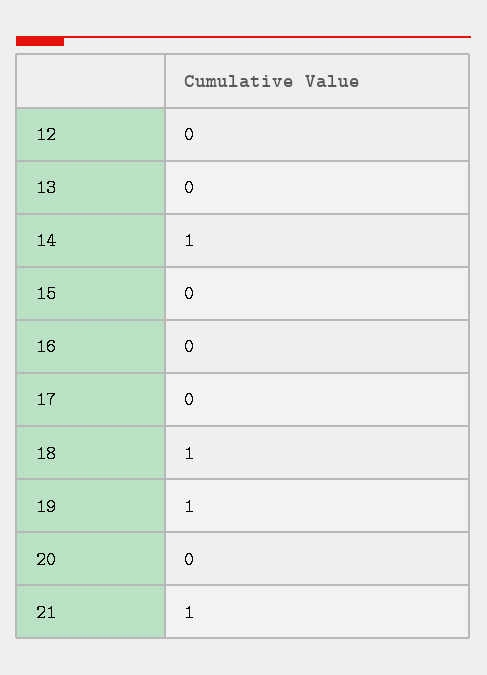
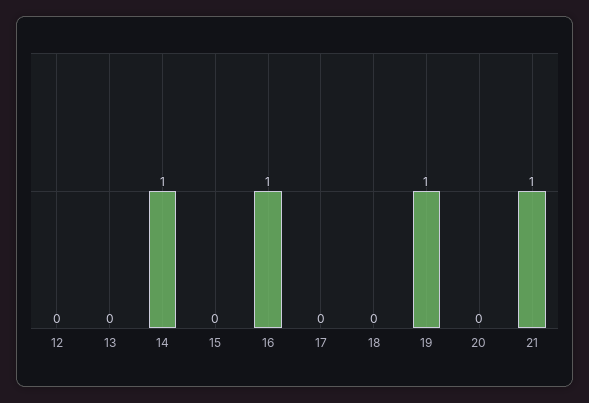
  {
    "12": 0,
    "13": 0,
    "14": 1,
    "15": 0,
-   "16": 0,
+   "16": 1,
    "17": 0,
-   "18": 1,
+   "18": 0,
    "19": 1,
    "20": 0,
    "21": 1
  }

